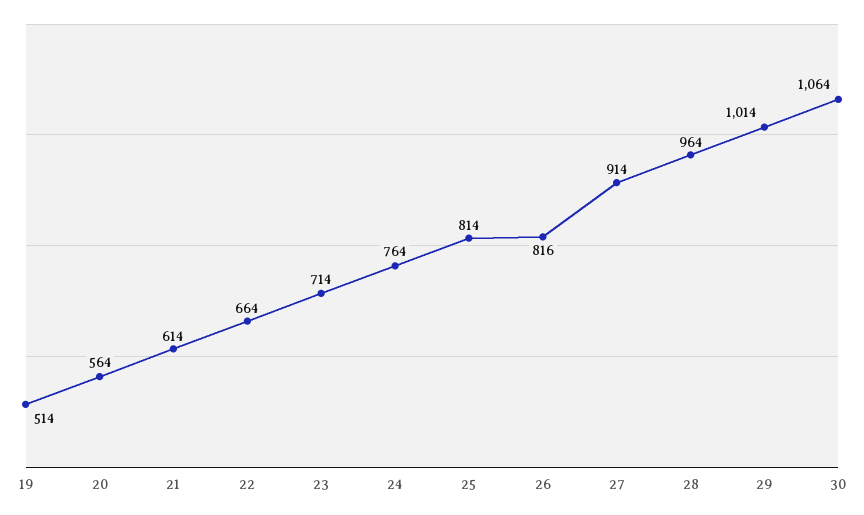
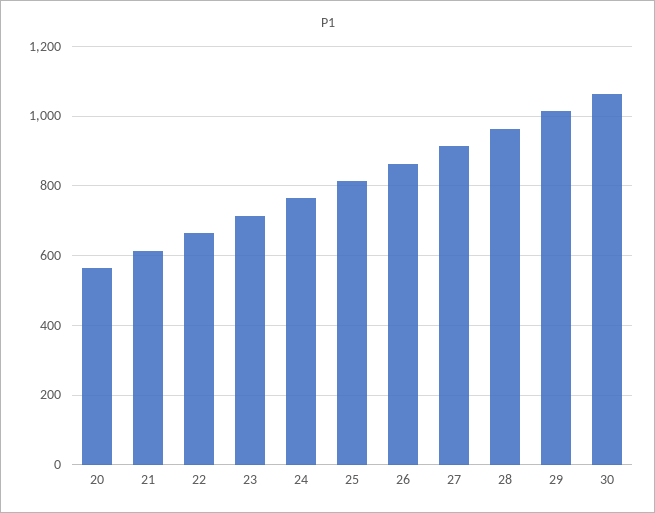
  {
-   "19": 514,
    "20": 564,
    "21": 614,
    "22": 664,
    "23": 714,
    "24": 764,
    "25": 814,
-   "26": 816,
+   "26": 860,
    "27": 914,
    "28": 964,
    "29": 1014,
    "30": 1064
  }

